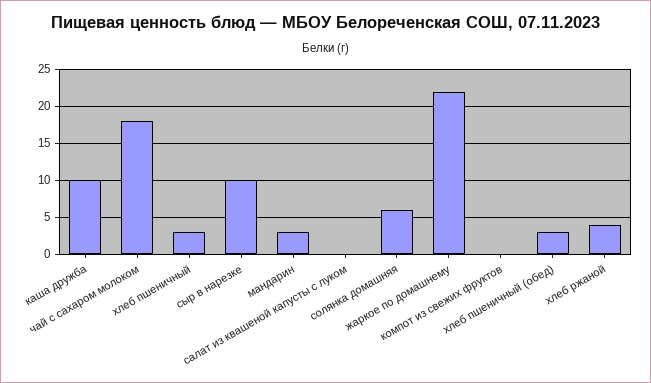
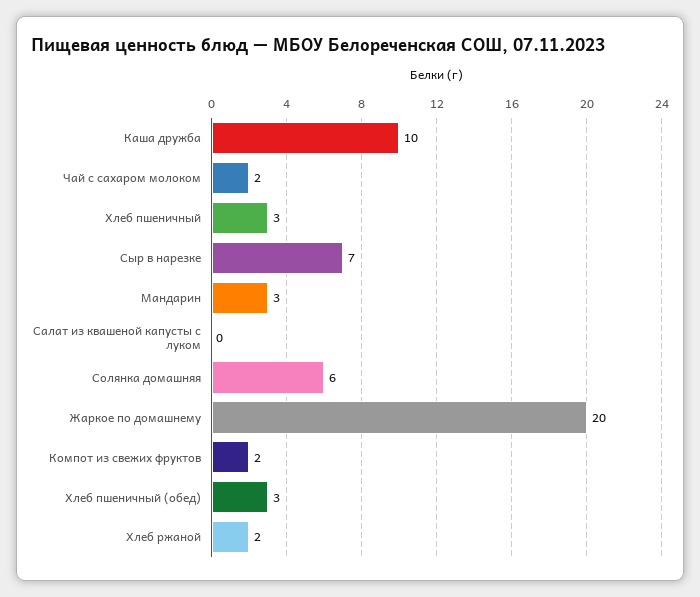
  {
    "каша дружба": 10,
-   "чай с сахаром молоком": 18,
+   "чай с сахаром молоком": 2,
    "хлеб пшеничный": 3,
-   "сыр в нарезке": 10,
+   "сыр в нарезке": 7,
    "мандарин": 3,
    "салат из квашеной капусты с луком": 0,
    "солянка домашняя": 6,
-   "жаркое по домашнему": 22,
+   "жаркое по домашнему": 20,
-   "компот из свежих фруктов": 0,
+   "компот из свежих фруктов": 2,
    "хлеб пшеничный (обед)": 3,
-   "хлеб ржаной": 4
+   "хлеб ржаной": 2
  }

